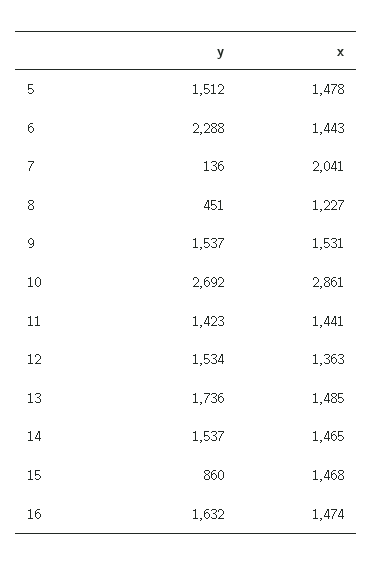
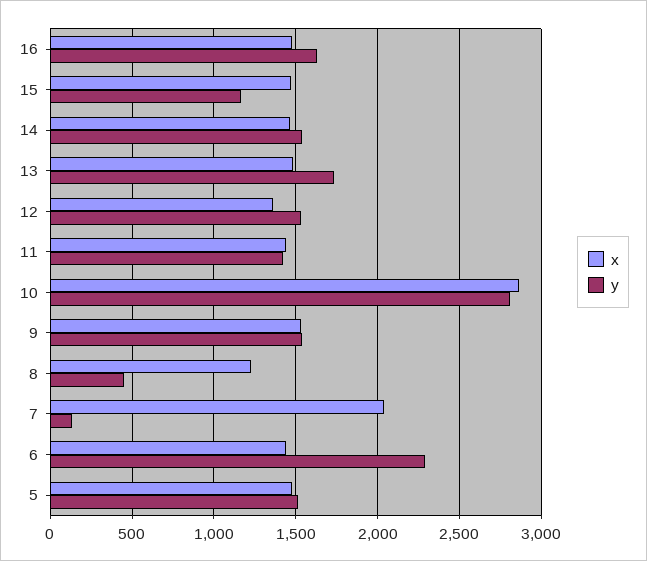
  {
    "y": {
      "5": 1512,
      "6": 2288,
      "7": 136,
      "8": 451,
      "9": 1537,
-     "10": 2692,
+     "10": 2800,
      "11": 1423,
      "12": 1534,
      "13": 1736,
      "14": 1537,
-     "15": 860,
+     "15": 1150,
      "16": 1632
    },
    "x": {
      "5": 1478,
      "6": 1443,
      "7": 2041,
      "8": 1227,
      "9": 1531,
      "10": 2861,
      "11": 1441,
      "12": 1363,
      "13": 1485,
      "14": 1465,
      "15": 1468,
      "16": 1474
    }
  }

